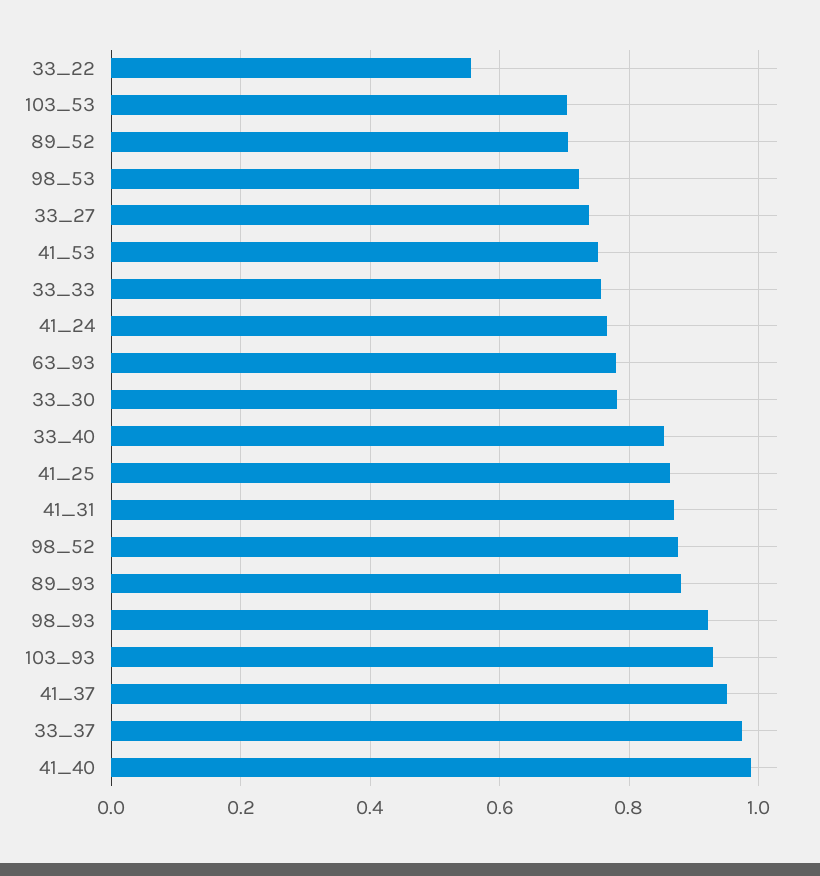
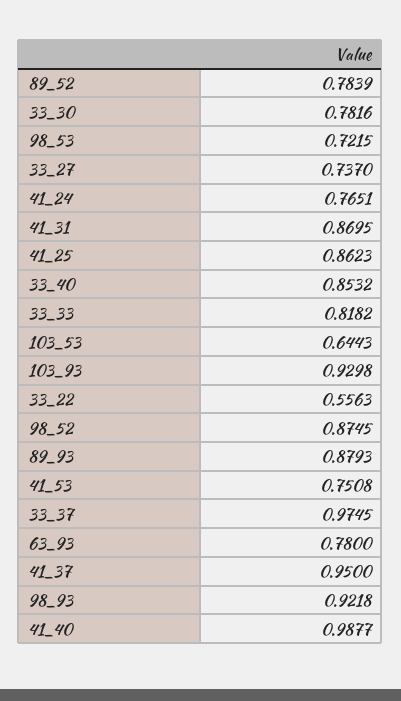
  {
    "33_22": 0.5563,
-   "103_53": 0.7,
+   "103_53": 0.6443,
-   "89_52": 0.7,
+   "89_52": 0.7839,
    "98_53": 0.7215,
    "33_27": 0.737,
    "41_53": 0.7508,
-   "33_33": 0.76,
+   "33_33": 0.8182,
    "41_24": 0.7651,
    "63_93": 0.78,
    "33_30": 0.7816,
    "33_40": 0.8532,
    "41_25": 0.8623,
    "41_31": 0.8695,
    "98_52": 0.8745,
    "89_93": 0.8793,
    "98_93": 0.9218,
    "103_93": 0.9298,
    "41_37": 0.95,
    "33_37": 0.9745,
    "41_40": 0.9877
  }

